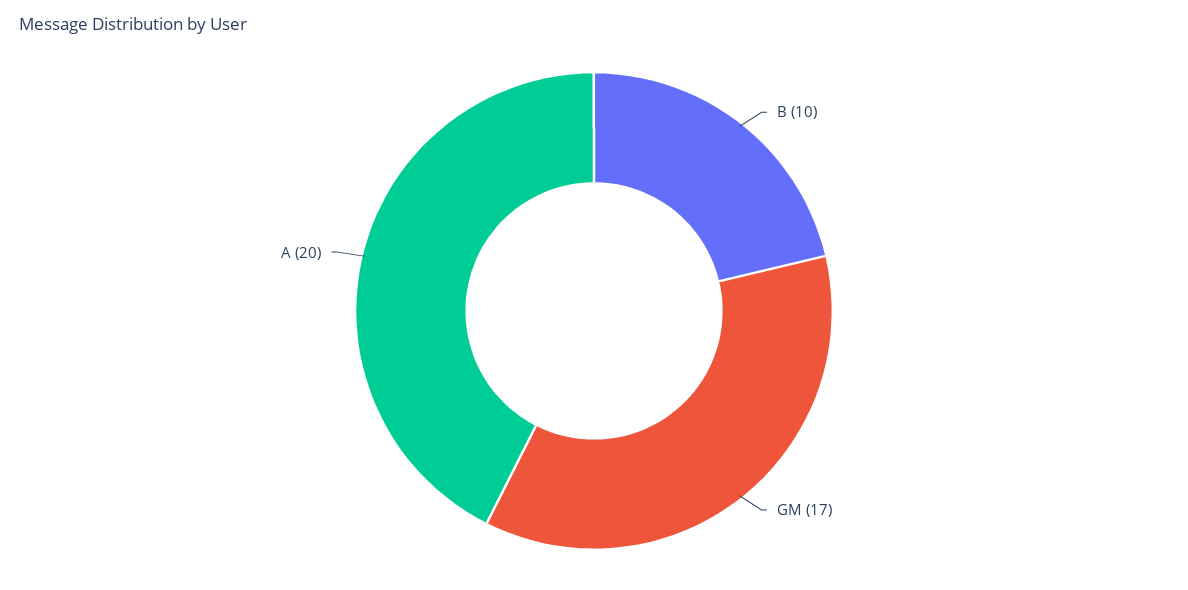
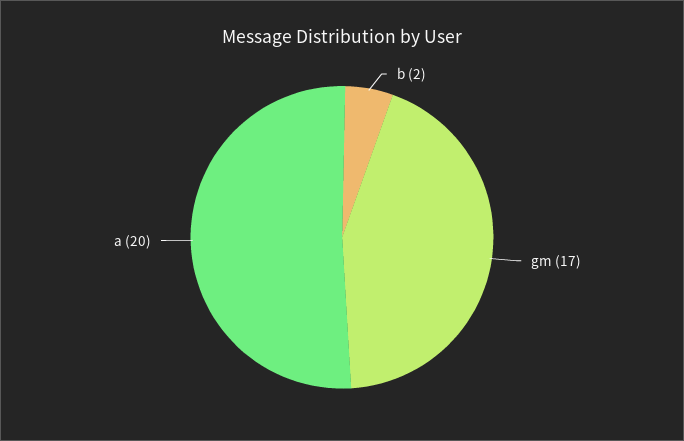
  {
-   "B": 10,
+   "B": 2,
    "GM": 17,
    "A": 20
  }

